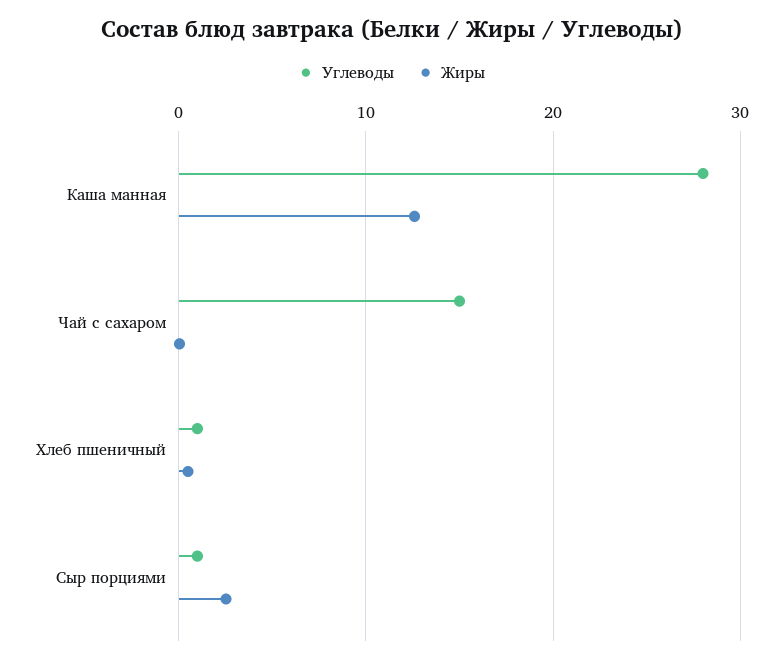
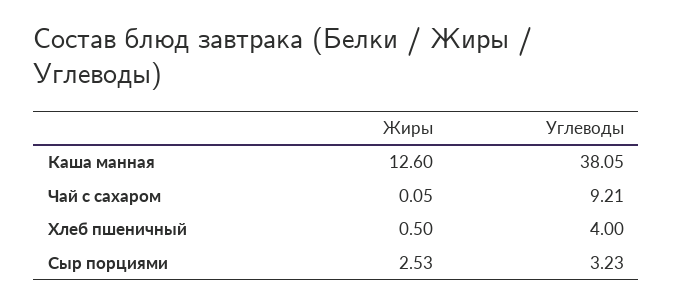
  {
    "Углеводы": {
-     "Каша манная": 28,
+     "Каша манная": 38.05,
-     "Чай с сахаром": 15,
+     "Чай с сахаром": 9.21,
-     "Хлеб пшеничный": 1,
+     "Хлеб пшеничный": 4,
-     "Сыр порциями": 1
+     "Сыр порциями": 3.23
    },
    "Жиры": {
      "Каша манная": 12.6,
      "Чай с сахаром": 0.05,
      "Хлеб пшеничный": 0.5,
      "Сыр порциями": 2.53
    }
  }

